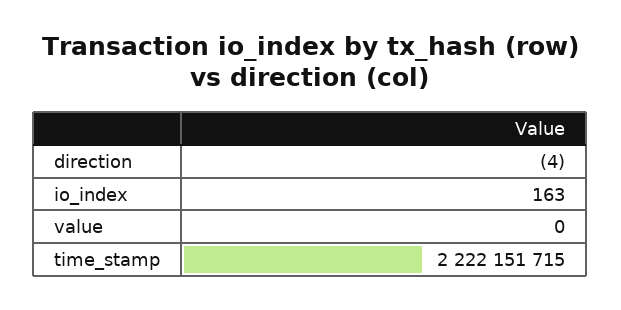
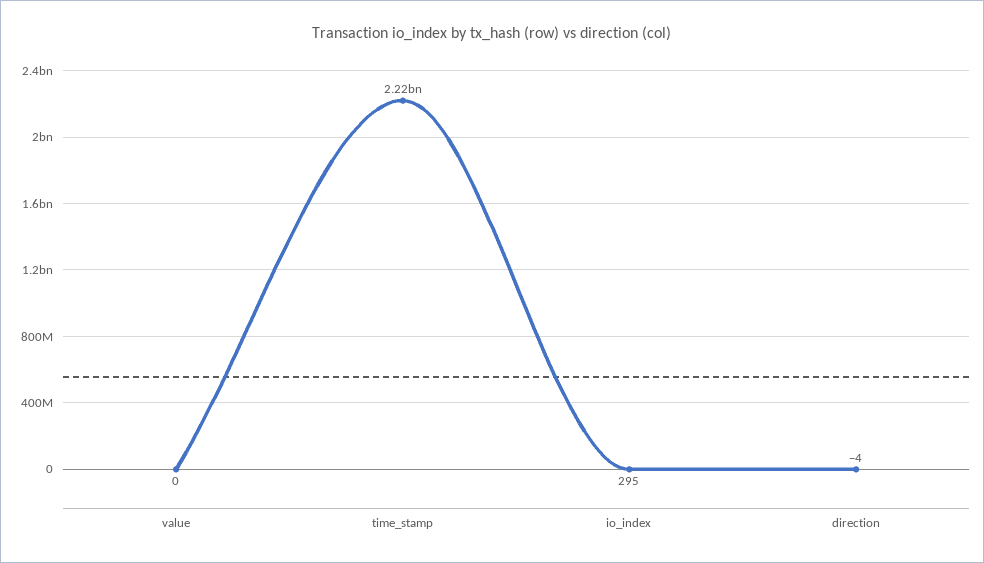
  {
    "direction": -4,
-   "io_index": 163,
+   "io_index": 295,
    "value": 0,
    "time_stamp": 2222151715
  }

